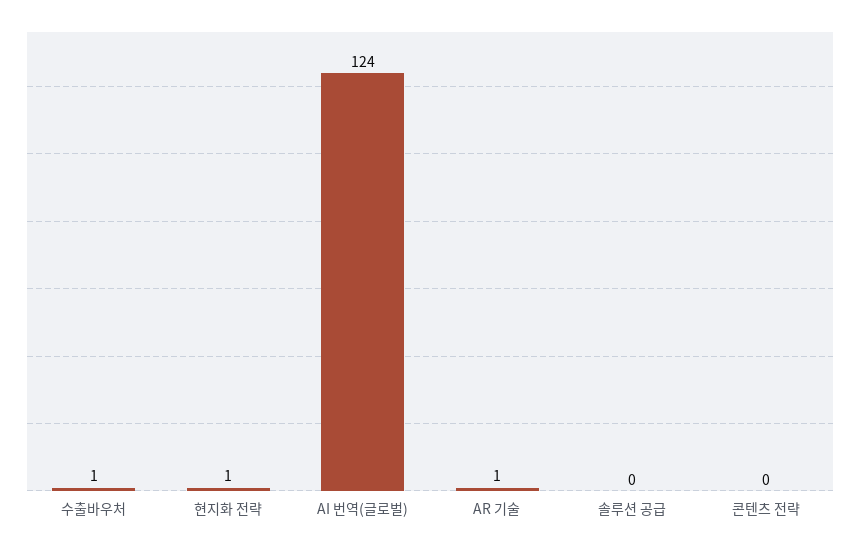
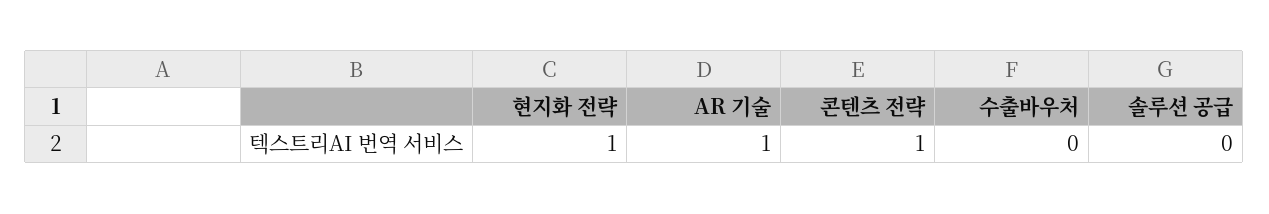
  {
-   "수출바우처": 1,
+   "수출바우처": 0,
    "현지화 전략": 1,
-   "AI 번역(글로벌)": 124,
    "AR 기술": 1,
    "솔루션 공급": 0,
-   "콘텐츠 전략": 0
+   "콘텐츠 전략": 1
  }

